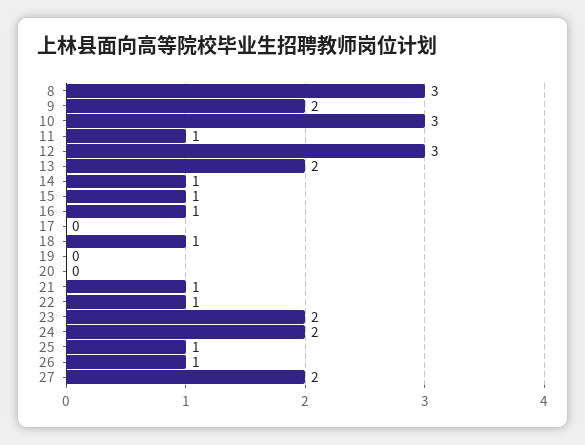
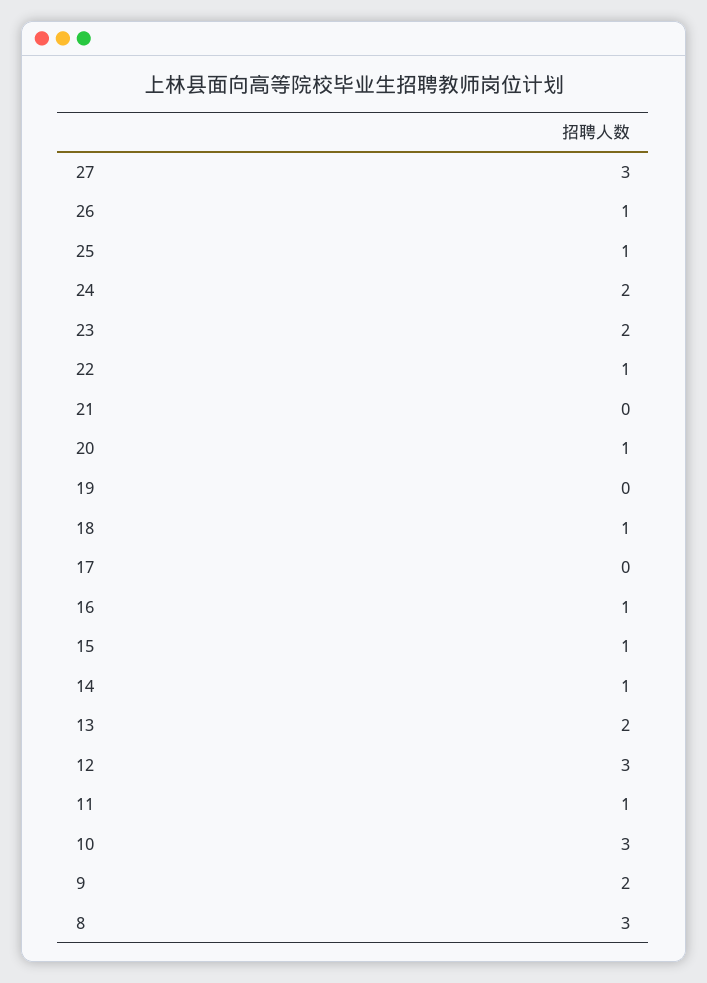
  {
    "8": 3,
    "9": 2,
    "10": 3,
    "11": 1,
    "12": 3,
    "13": 2,
    "14": 1,
    "15": 1,
    "16": 1,
    "17": 0,
    "18": 1,
    "19": 0,
-   "20": 0,
+   "20": 1,
-   "21": 1,
+   "21": 0,
    "22": 1,
    "23": 2,
    "24": 2,
    "25": 1,
    "26": 1,
-   "27": 2
+   "27": 3
  }

